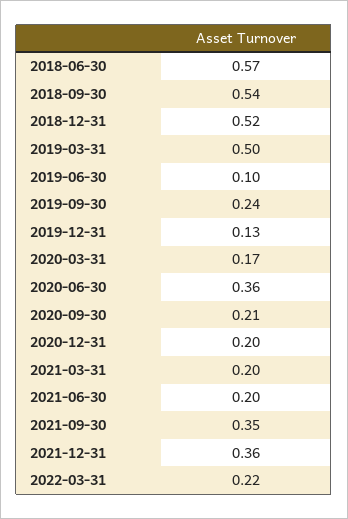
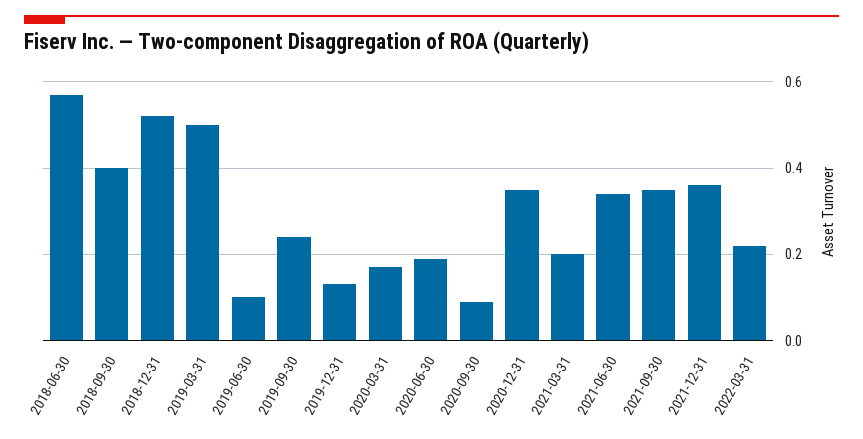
  {
    "2018-06-30": 0.57,
-   "2018-09-30": 0.54,
+   "2018-09-30": 0.4,
    "2018-12-31": 0.52,
    "2019-03-31": 0.5,
    "2019-06-30": 0.1,
    "2019-09-30": 0.24,
    "2019-12-31": 0.13,
    "2020-03-31": 0.17,
-   "2020-06-30": 0.36,
+   "2020-06-30": 0.2,
-   "2020-09-30": 0.21,
+   "2020-09-30": 0.1,
-   "2020-12-31": 0.2,
+   "2020-12-31": 0.35,
    "2021-03-31": 0.2,
-   "2021-06-30": 0.2,
+   "2021-06-30": 0.35,
    "2021-09-30": 0.35,
    "2021-12-31": 0.36,
    "2022-03-31": 0.22
  }

